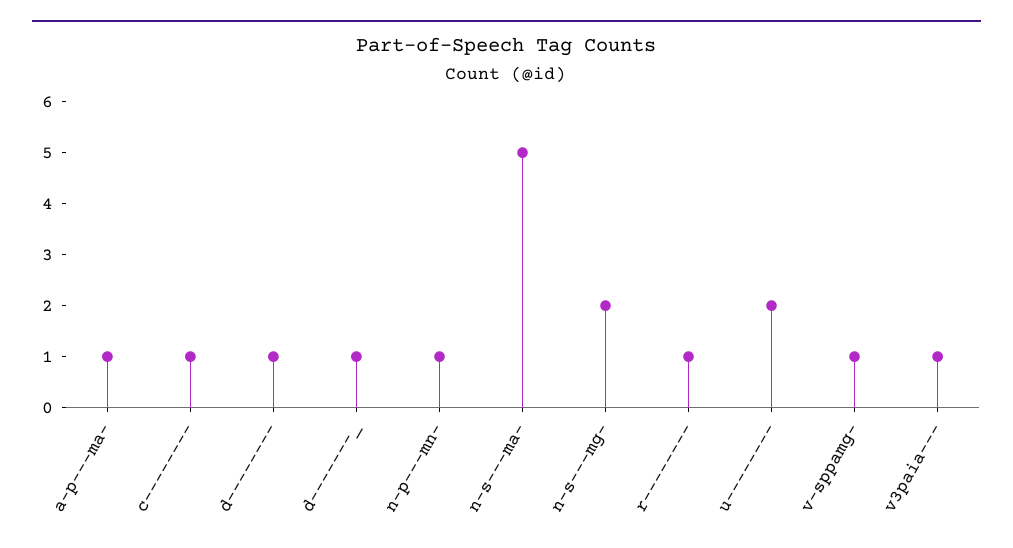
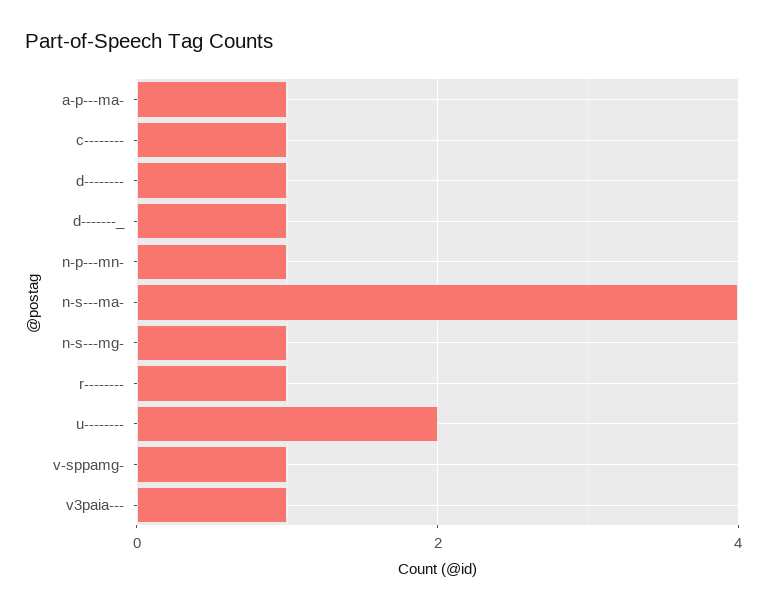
  {
    "a-p---ma-": 1,
    "c--------": 1,
    "d--------": 1,
    "d-------_": 1,
    "n-p---mn-": 1,
-   "n-s---ma-": 5,
+   "n-s---ma-": 4,
-   "n-s---mg-": 2,
+   "n-s---mg-": 1,
    "r--------": 1,
    "u--------": 2,
    "v-sppamg-": 1,
    "v3paia---": 1
  }

